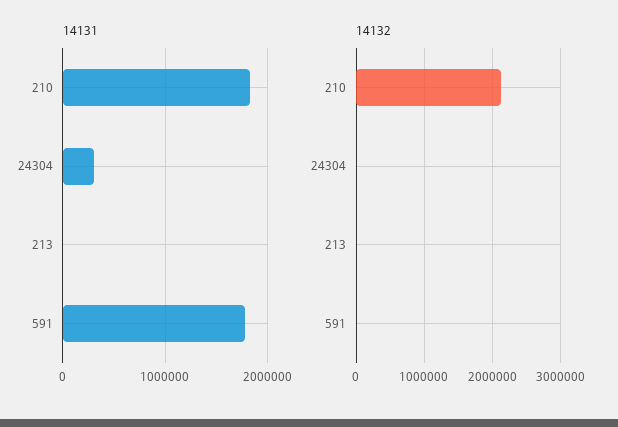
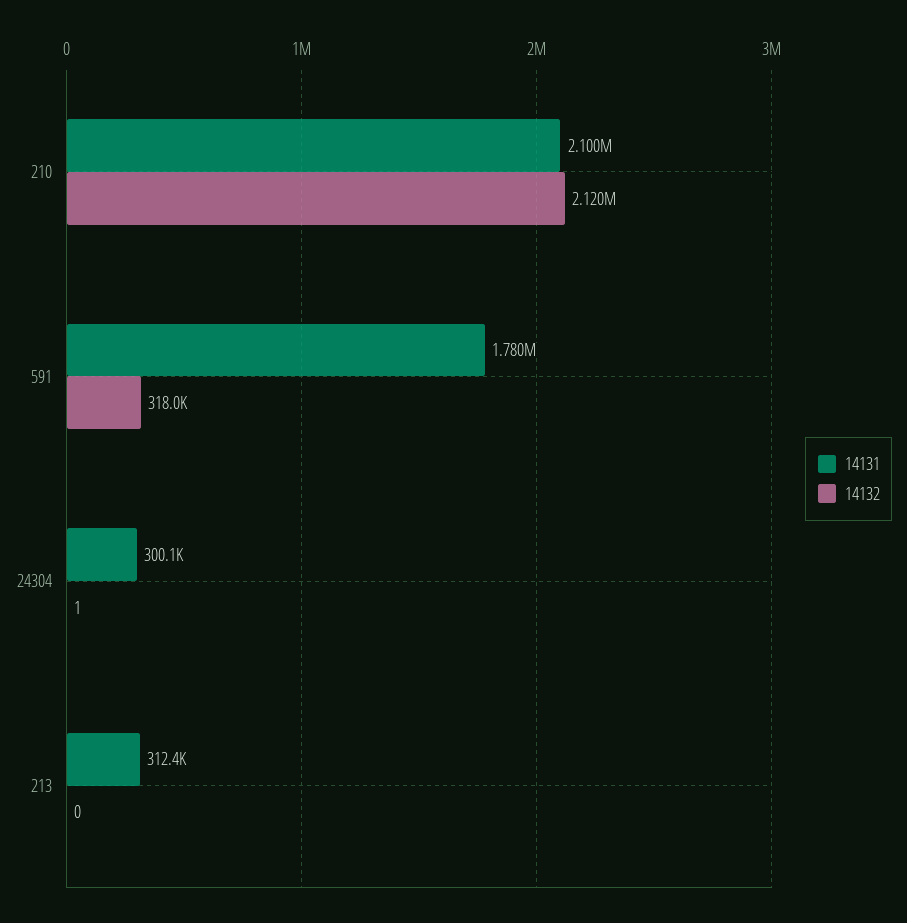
  {
    "14131": {
-     "210": 1800000,
+     "210": 2100000,
      "24304": 300100,
-     "213": 0,
+     "213": 312400,
      "591": 1780000
    },
    "14132": {
      "210": 2120000,
      "24304": 1,
      "213": 0,
-     "591": 0
+     "591": 318000
    }
  }

